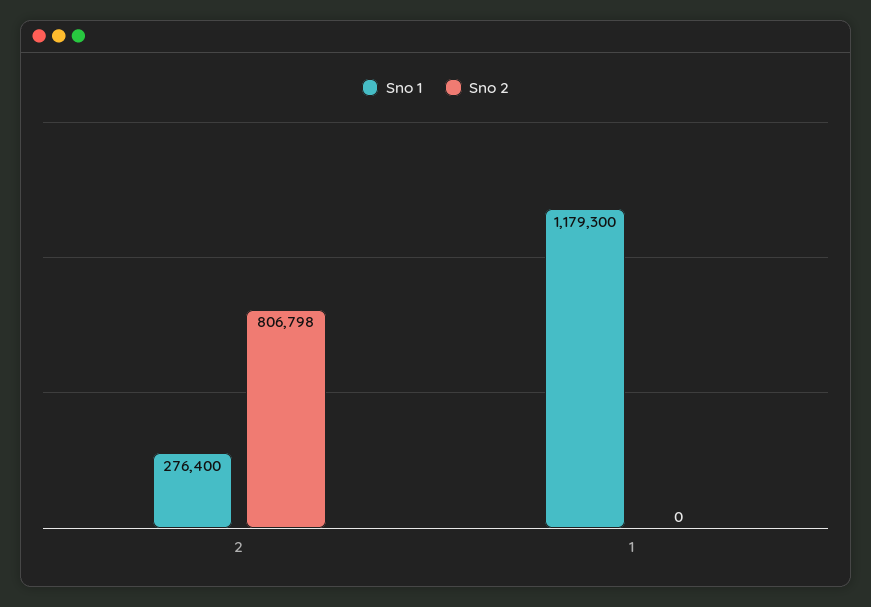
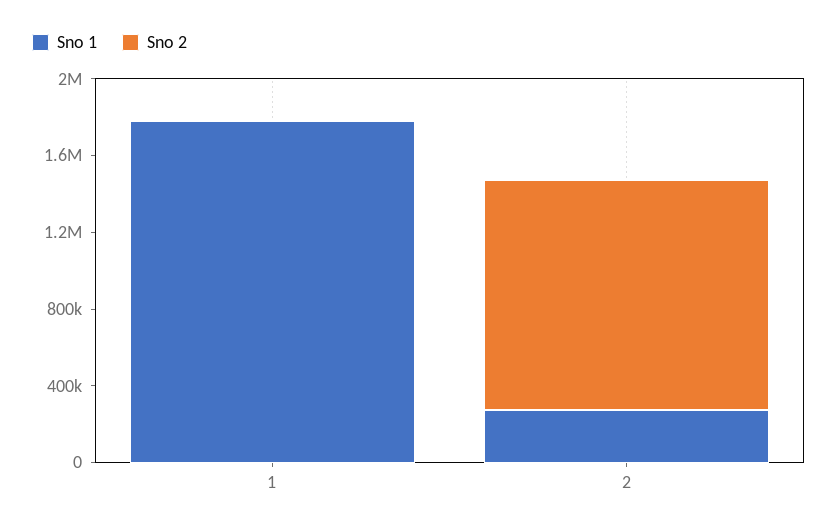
  {
    "Sno 1": {
      "2": 276400,
-     "1": 1179300
+     "1": 1800000
    },
    "Sno 2": {
-     "2": 806798,
+     "2": 1200000,
      "1": 0
    }
  }

